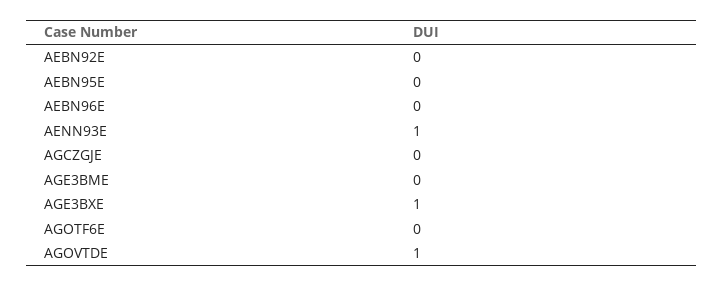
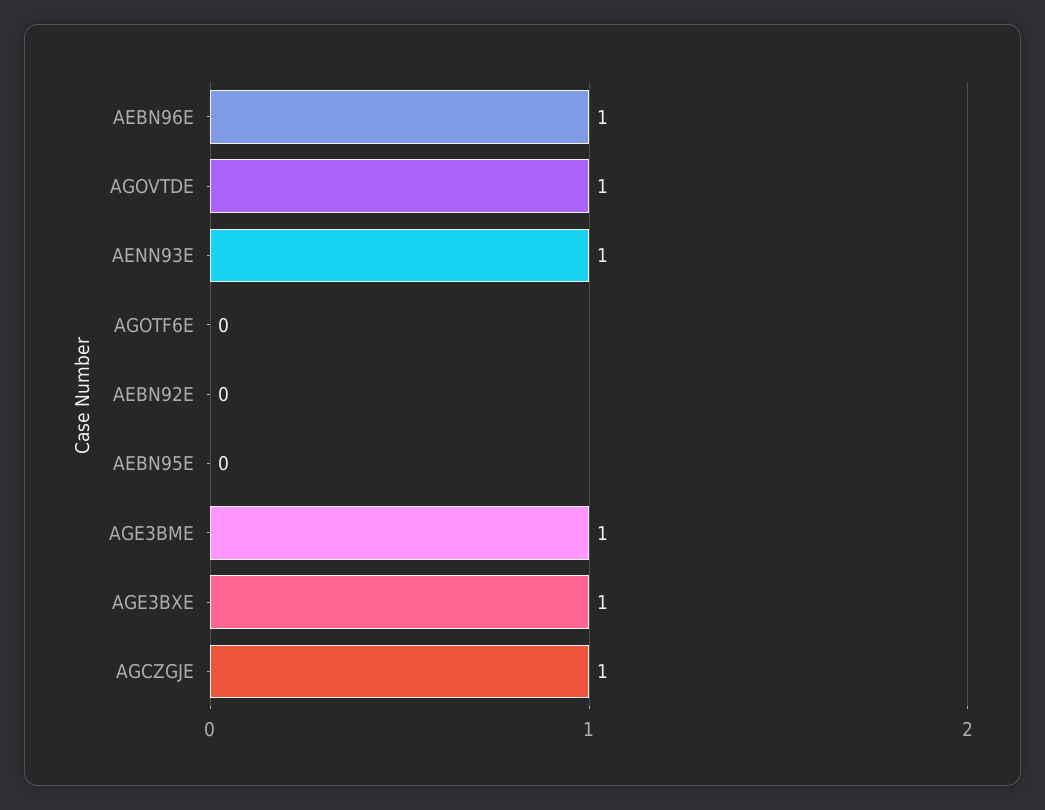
  {
    "AEBN92E": 0,
    "AEBN95E": 0,
-   "AEBN96E": 0,
+   "AEBN96E": 1,
    "AENN93E": 1,
-   "AGCZGJE": 0,
+   "AGCZGJE": 1,
-   "AGE3BME": 0,
+   "AGE3BME": 1,
    "AGE3BXE": 1,
    "AGOTF6E": 0,
    "AGOVTDE": 1
  }

